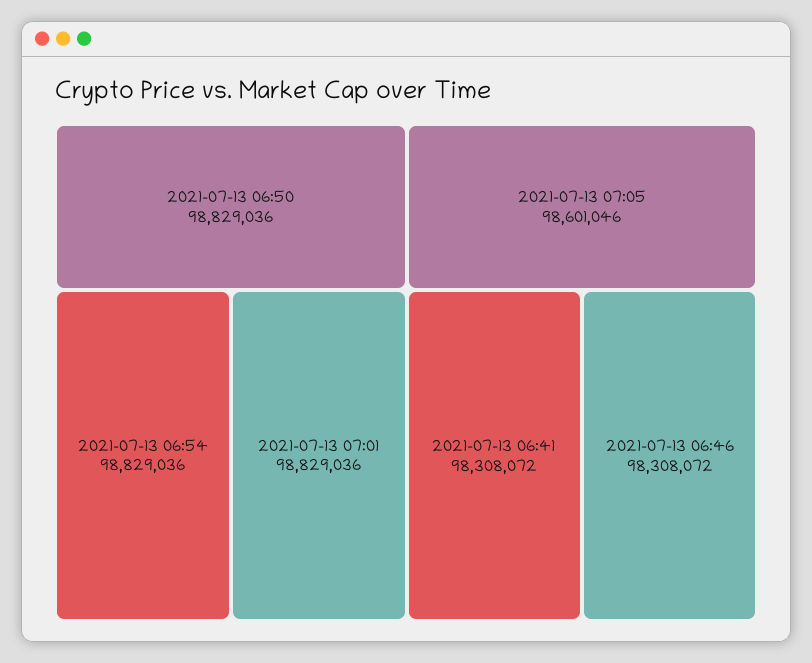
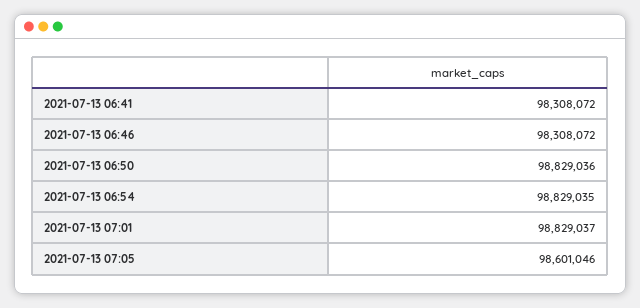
  {
    "2021-07-13 06:50": 98829036,
-   "2021-07-13 06:54": 98829036,
+   "2021-07-13 06:54": 98829035,
-   "2021-07-13 07:01": 98829036,
+   "2021-07-13 07:01": 98829037,
    "2021-07-13 07:05": 98601046,
    "2021-07-13 06:41": 98308072,
    "2021-07-13 06:46": 98308072
  }

